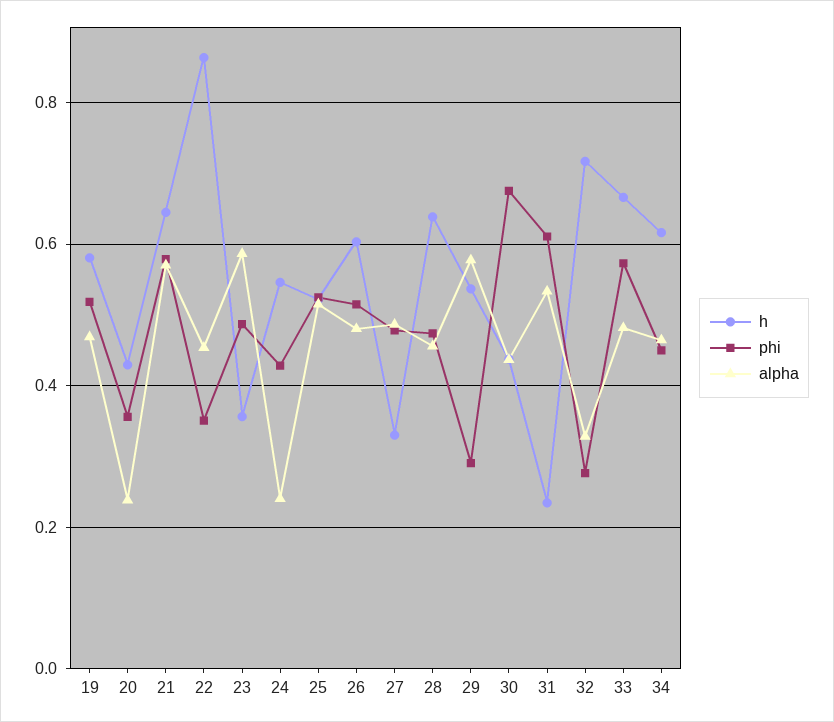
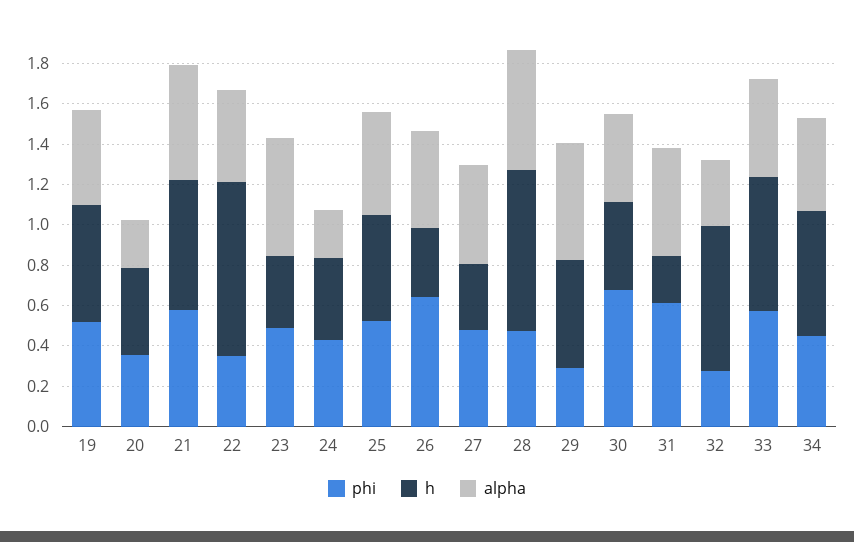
  {
    "h": {
      "19": 0.58,
      "20": 0.42,
      "21": 0.64,
      "22": 0.86,
      "23": 0.36,
-     "24": 0.54,
+     "24": 0.4,
      "25": 0.52,
-     "26": 0.6,
+     "26": 0.35,
      "27": 0.34,
-     "28": 0.64,
+     "28": 0.8,
      "29": 0.54,
      "30": 0.44,
      "31": 0.24,
      "32": 0.72,
      "33": 0.66,
      "34": 0.62
    },
    "phi": {
      "19": 0.52,
      "20": 0.36,
      "21": 0.58,
      "22": 0.36,
      "23": 0.48,
      "24": 0.42,
      "25": 0.52,
-     "26": 0.52,
+     "26": 0.65,
      "27": 0.48,
      "28": 0.48,
      "29": 0.3,
      "30": 0.68,
      "31": 0.62,
      "32": 0.28,
      "33": 0.58,
      "34": 0.44
    },
    "alpha": {
      "19": 0.46,
      "20": 0.24,
      "21": 0.58,
      "22": 0.46,
      "23": 0.58,
      "24": 0.24,
      "25": 0.52,
      "26": 0.48,
      "27": 0.48,
-     "28": 0.46,
+     "28": 0.6,
      "29": 0.58,
      "30": 0.44,
      "31": 0.54,
      "32": 0.32,
      "33": 0.48,
      "34": 0.46
    }
  }

